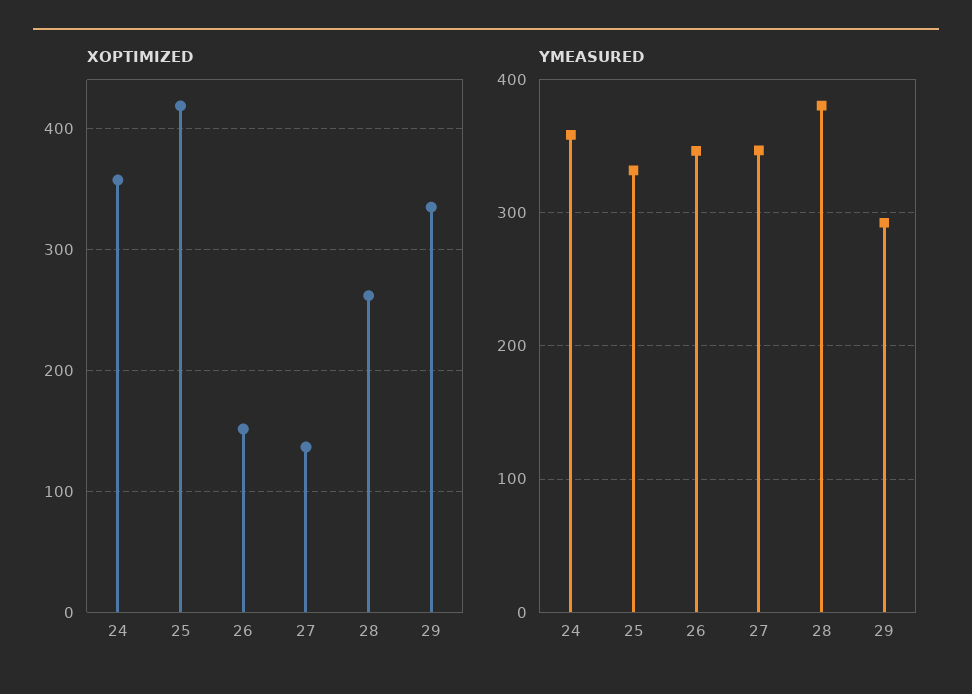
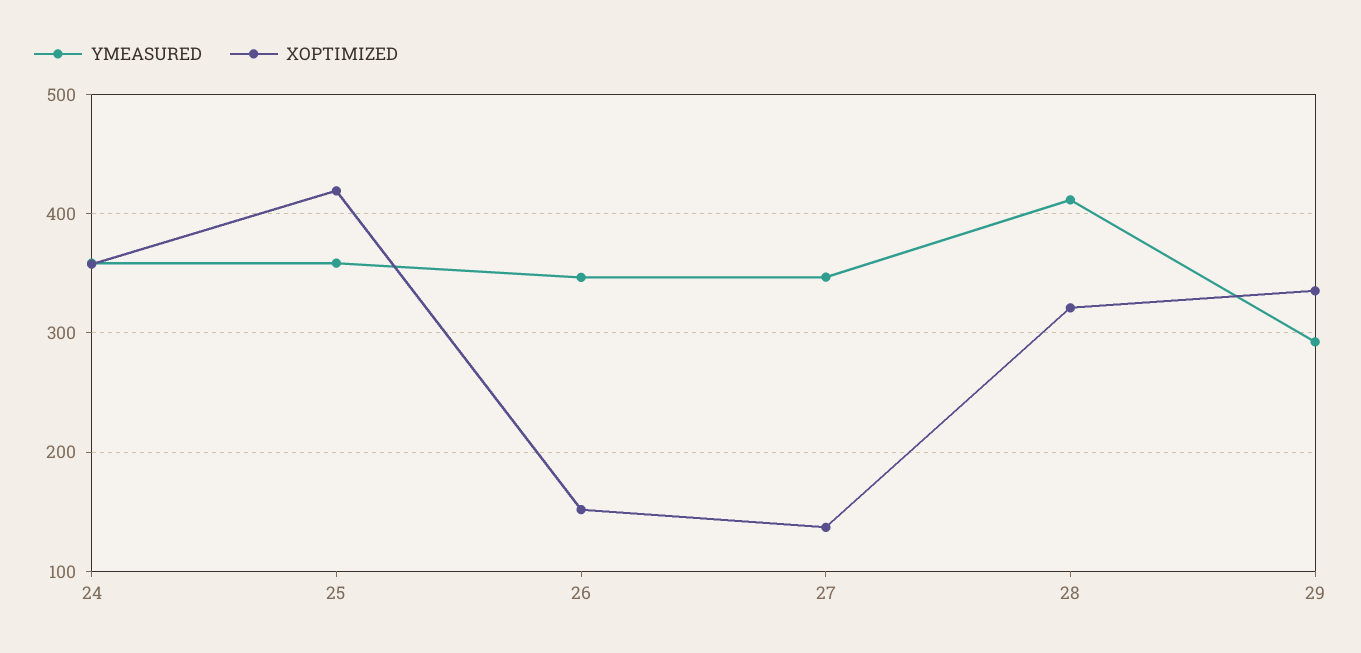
  {
    "XOPTIMIZED": {
      "24": 360,
      "25": 420,
      "26": 150,
      "27": 140,
-     "28": 260,
+     "28": 320,
      "29": 340
    },
    "YMEASURED": {
      "24": 360,
-     "25": 330,
+     "25": 360,
      "26": 350,
      "27": 350,
-     "28": 380,
+     "28": 410,
      "29": 290
    }
  }

